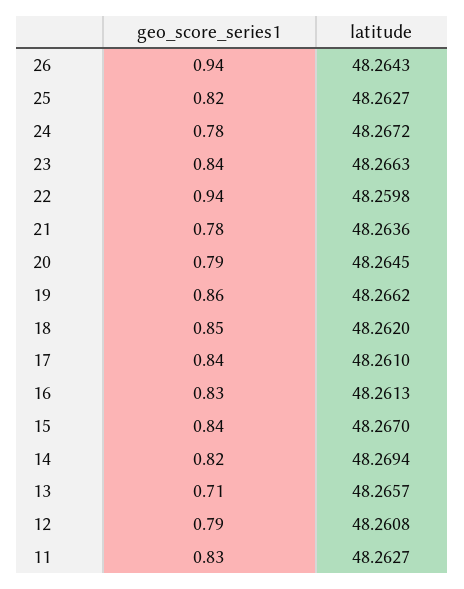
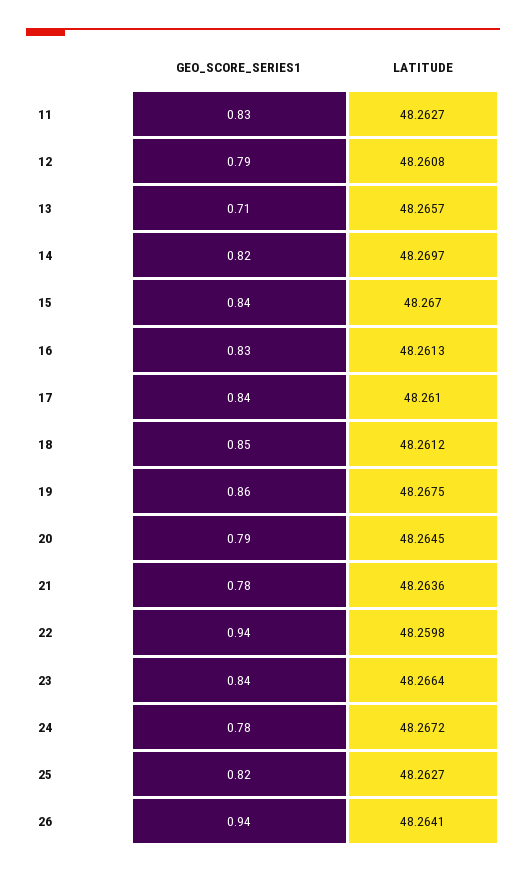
  {
    "geo_score_series1": {
      "26": 0.94,
      "25": 0.82,
      "24": 0.78,
      "23": 0.84,
      "22": 0.94,
      "21": 0.78,
      "20": 0.79,
      "19": 0.86,
      "18": 0.85,
      "17": 0.84,
      "16": 0.83,
      "15": 0.84,
      "14": 0.82,
      "13": 0.71,
      "12": 0.79,
      "11": 0.83
    },
    "latitude": {
-     "26": 48.2643,
+     "26": 48.2641,
      "25": 48.2627,
      "24": 48.2672,
-     "23": 48.2663,
+     "23": 48.2664,
      "22": 48.2598,
      "21": 48.2636,
      "20": 48.2645,
-     "19": 48.2662,
+     "19": 48.2675,
-     "18": 48.262,
+     "18": 48.2612,
      "17": 48.261,
      "16": 48.2613,
      "15": 48.267,
-     "14": 48.2694,
+     "14": 48.2697,
      "13": 48.2657,
      "12": 48.2608,
      "11": 48.2627
    }
  }

